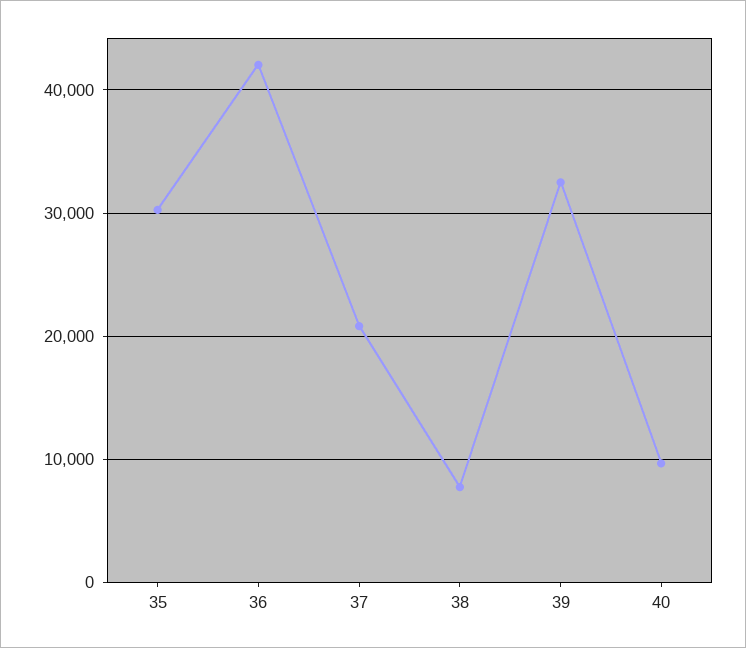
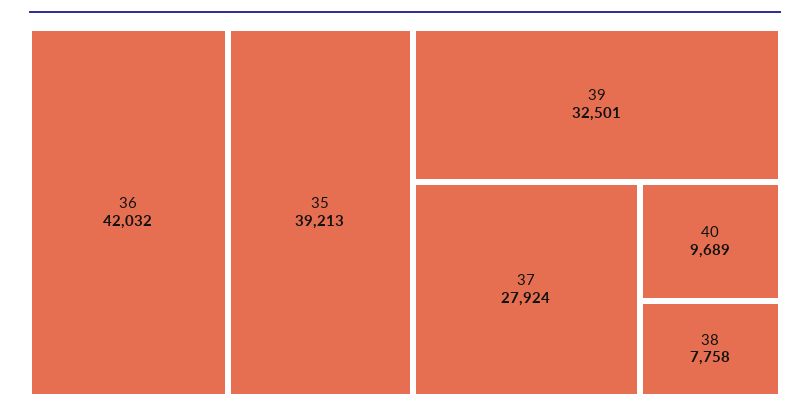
  {
-   "35": 30000,
+   "35": 39213,
    "36": 42032,
-   "37": 21000,
+   "37": 27924,
    "38": 7758,
    "39": 32501,
    "40": 9689
  }

